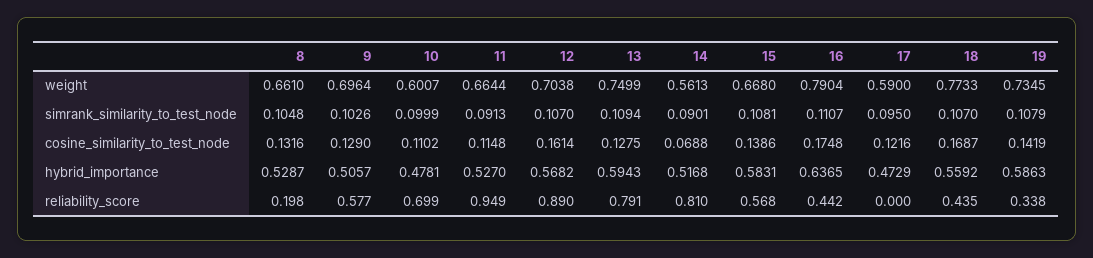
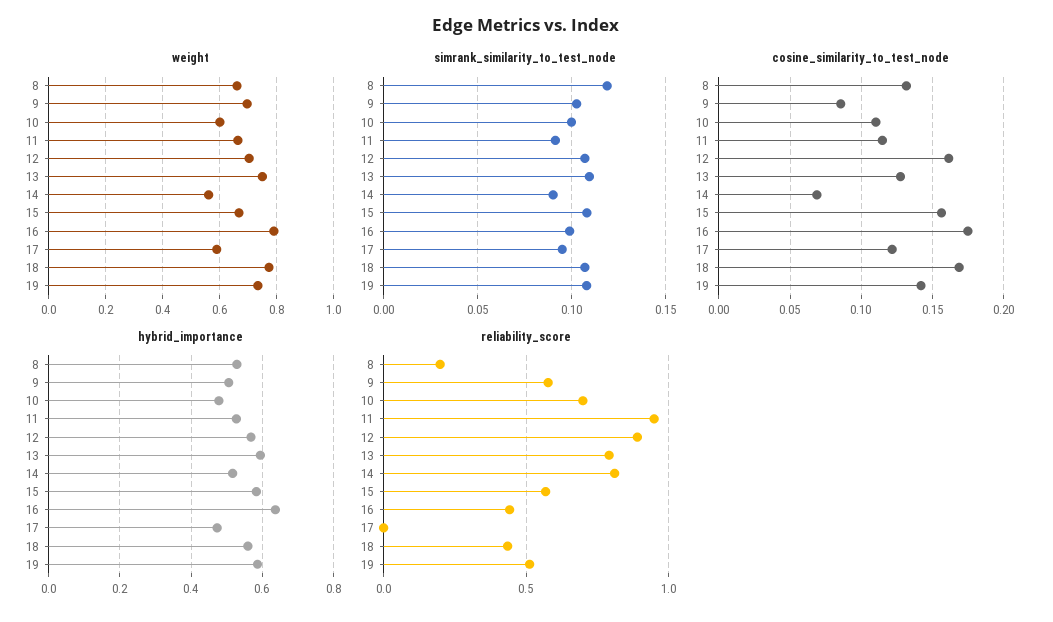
  {
    "weight": {
      "8": 0.661,
      "9": 0.6964,
      "10": 0.6007,
      "11": 0.6644,
      "12": 0.7038,
      "13": 0.7499,
      "14": 0.5613,
      "15": 0.668,
      "16": 0.7904,
      "17": 0.59,
      "18": 0.7733,
      "19": 0.7345
    },
    "simrank_similarity_to_test_node": {
-     "8": 0.1048,
+     "8": 0.12,
      "9": 0.1026,
      "10": 0.0999,
      "11": 0.0913,
      "12": 0.107,
      "13": 0.1094,
      "14": 0.0901,
      "15": 0.1081,
-     "16": 0.1107,
+     "16": 0.1,
      "17": 0.095,
      "18": 0.107,
      "19": 0.1079
    },
    "cosine_similarity_to_test_node": {
      "8": 0.1316,
-     "9": 0.129,
+     "9": 0.085,
      "10": 0.1102,
      "11": 0.1148,
      "12": 0.1614,
      "13": 0.1275,
      "14": 0.0688,
-     "15": 0.1386,
+     "15": 0.155,
      "16": 0.1748,
      "17": 0.1216,
      "18": 0.1687,
      "19": 0.1419
    },
    "hybrid_importance": {
      "8": 0.5287,
      "9": 0.5057,
      "10": 0.4781,
      "11": 0.527,
      "12": 0.5682,
      "13": 0.5943,
      "14": 0.5168,
      "15": 0.5831,
      "16": 0.6365,
      "17": 0.4729,
      "18": 0.5592,
      "19": 0.5863
    },
    "reliability_score": {
      "8": 0.198,
      "9": 0.577,
      "10": 0.699,
      "11": 0.949,
      "12": 0.89,
      "13": 0.791,
      "14": 0.81,
      "15": 0.568,
      "16": 0.442,
      "17": 0,
      "18": 0.435,
-     "19": 0.338
+     "19": 0.5
    }
  }

